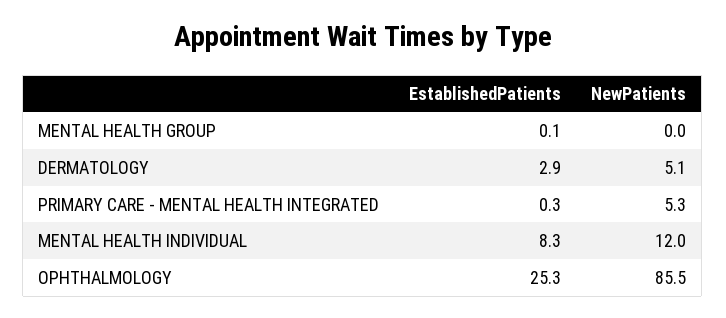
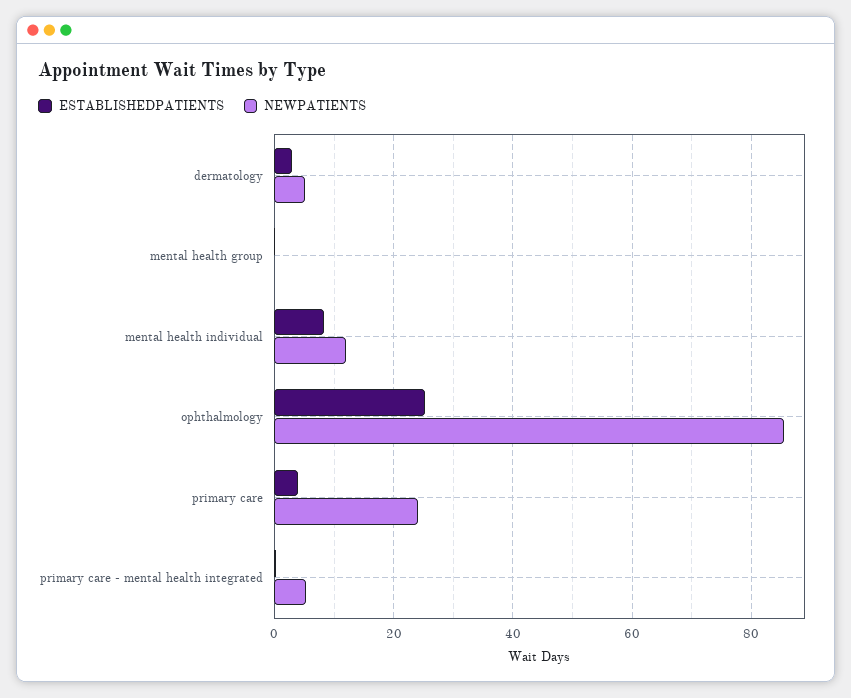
  {
    "EstablishedPatients": {
      "MENTAL HEALTH GROUP": 0.1,
      "DERMATOLOGY": 2.9,
      "PRIMARY CARE - MENTAL HEALTH INTEGRATED": 0.3,
      "MENTAL HEALTH INDIVIDUAL": 8.3,
-     "OPHTHALMOLOGY": 25.3
+     "OPHTHALMOLOGY": 25.3,
+     "primary care": 4
    },
    "NewPatients": {
      "MENTAL HEALTH GROUP": 0,
      "DERMATOLOGY": 5.1,
      "PRIMARY CARE - MENTAL HEALTH INTEGRATED": 5.3,
      "MENTAL HEALTH INDIVIDUAL": 12,
-     "OPHTHALMOLOGY": 85.5
+     "OPHTHALMOLOGY": 85.5,
+     "primary care": 24
    }
  }

